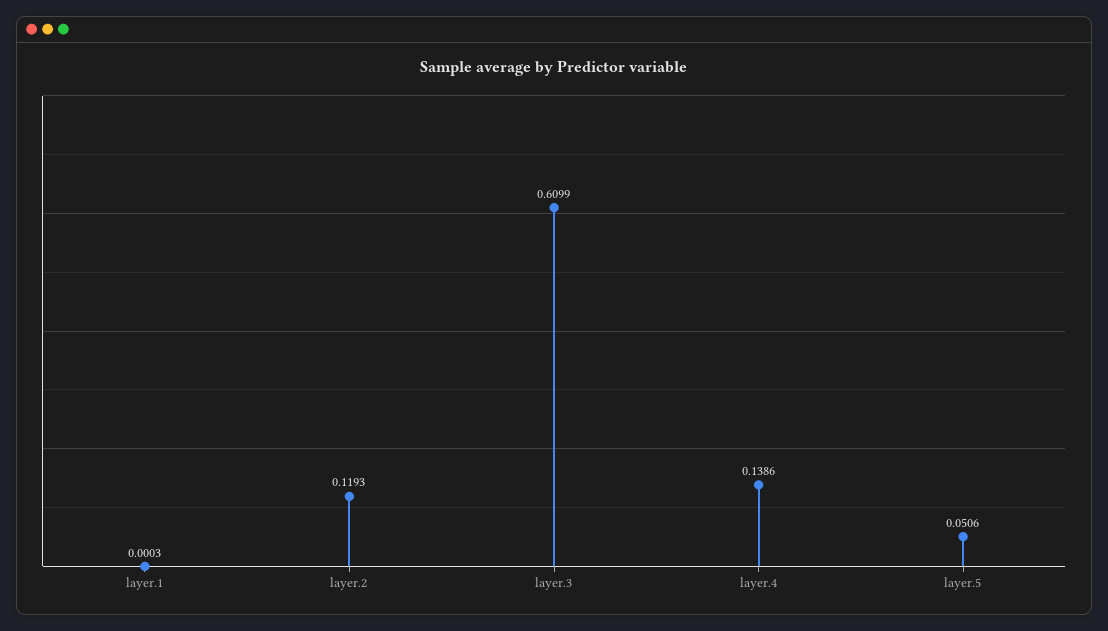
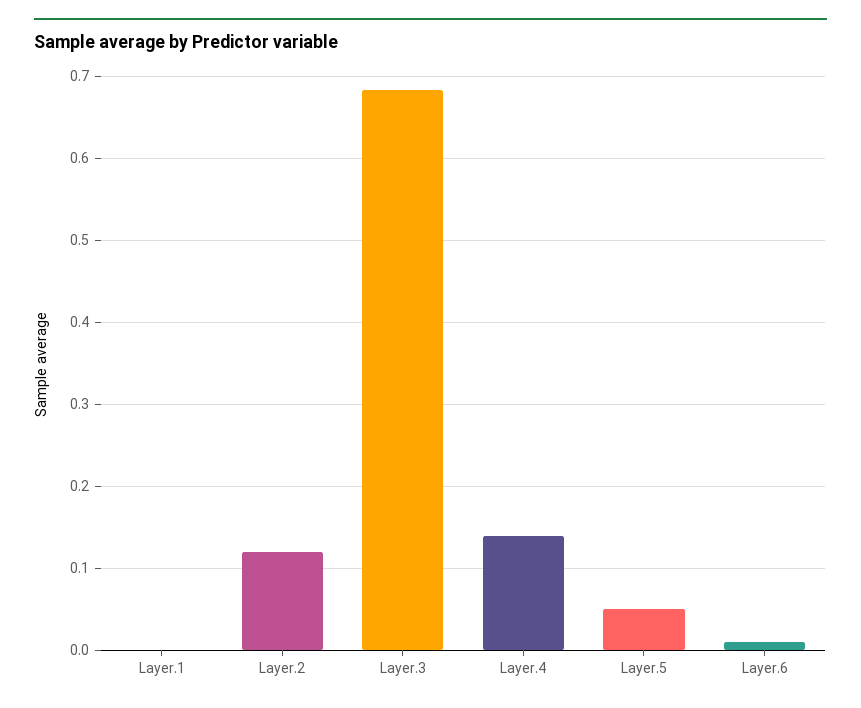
  {
    "layer.1": 0.0003,
    "layer.2": 0.1193,
-   "layer.3": 0.6099,
+   "layer.3": 0.68,
    "layer.4": 0.1386,
-   "layer.5": 0.0506
+   "layer.5": 0.0506,
+   "Layer.6": 0.01
  }

